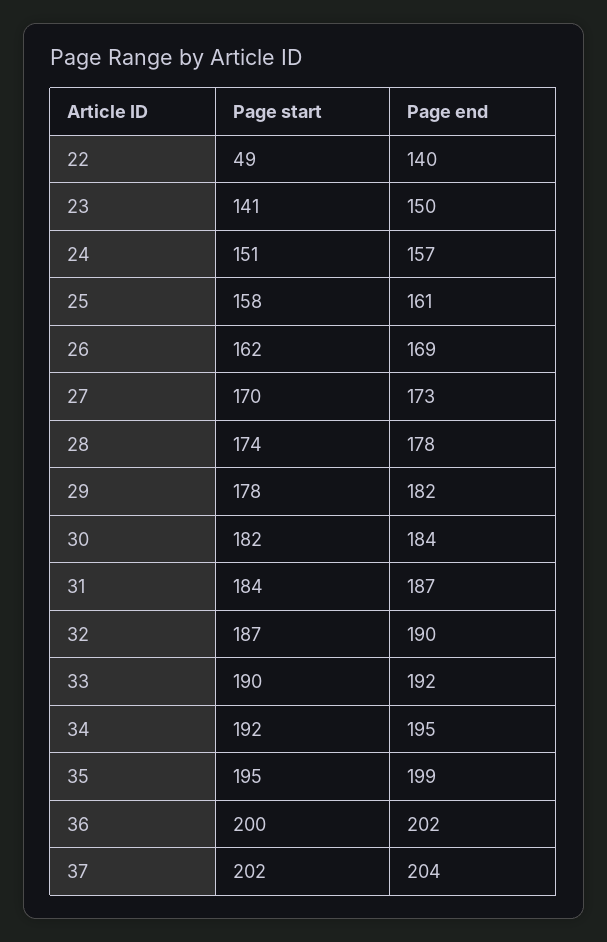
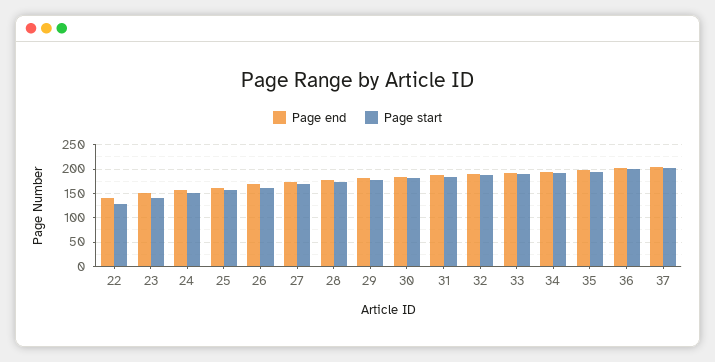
  {
    "Page start": {
-     "22": 49,
+     "22": 125,
      "23": 141,
      "24": 151,
      "25": 158,
      "26": 162,
      "27": 170,
      "28": 174,
      "29": 178,
      "30": 182,
      "31": 184,
      "32": 187,
      "33": 190,
      "34": 192,
      "35": 195,
      "36": 200,
      "37": 202
    },
    "Page end": {
      "22": 140,
      "23": 150,
      "24": 157,
      "25": 161,
      "26": 169,
      "27": 173,
      "28": 178,
      "29": 182,
      "30": 184,
      "31": 187,
      "32": 190,
      "33": 192,
      "34": 195,
      "35": 199,
      "36": 202,
      "37": 204
    }
  }

